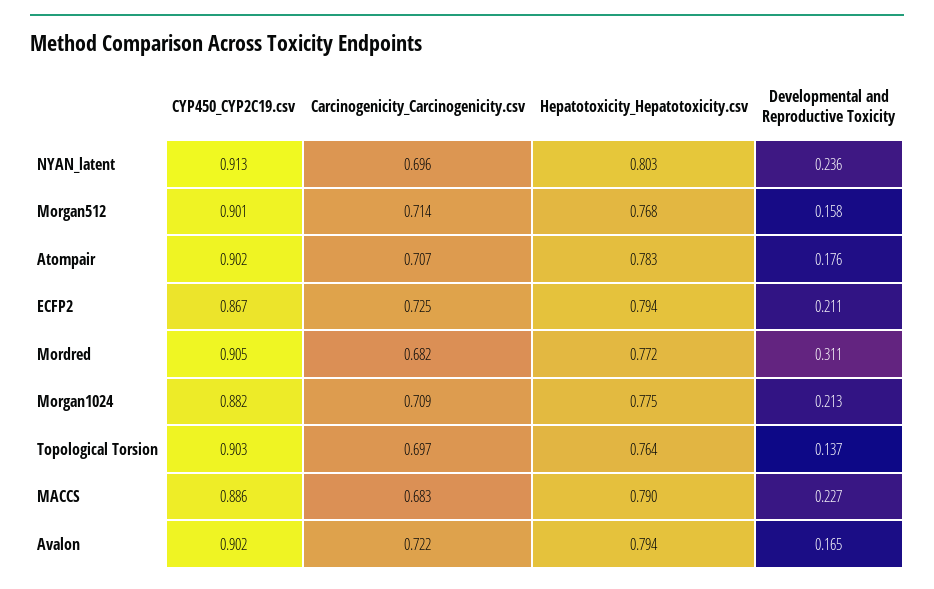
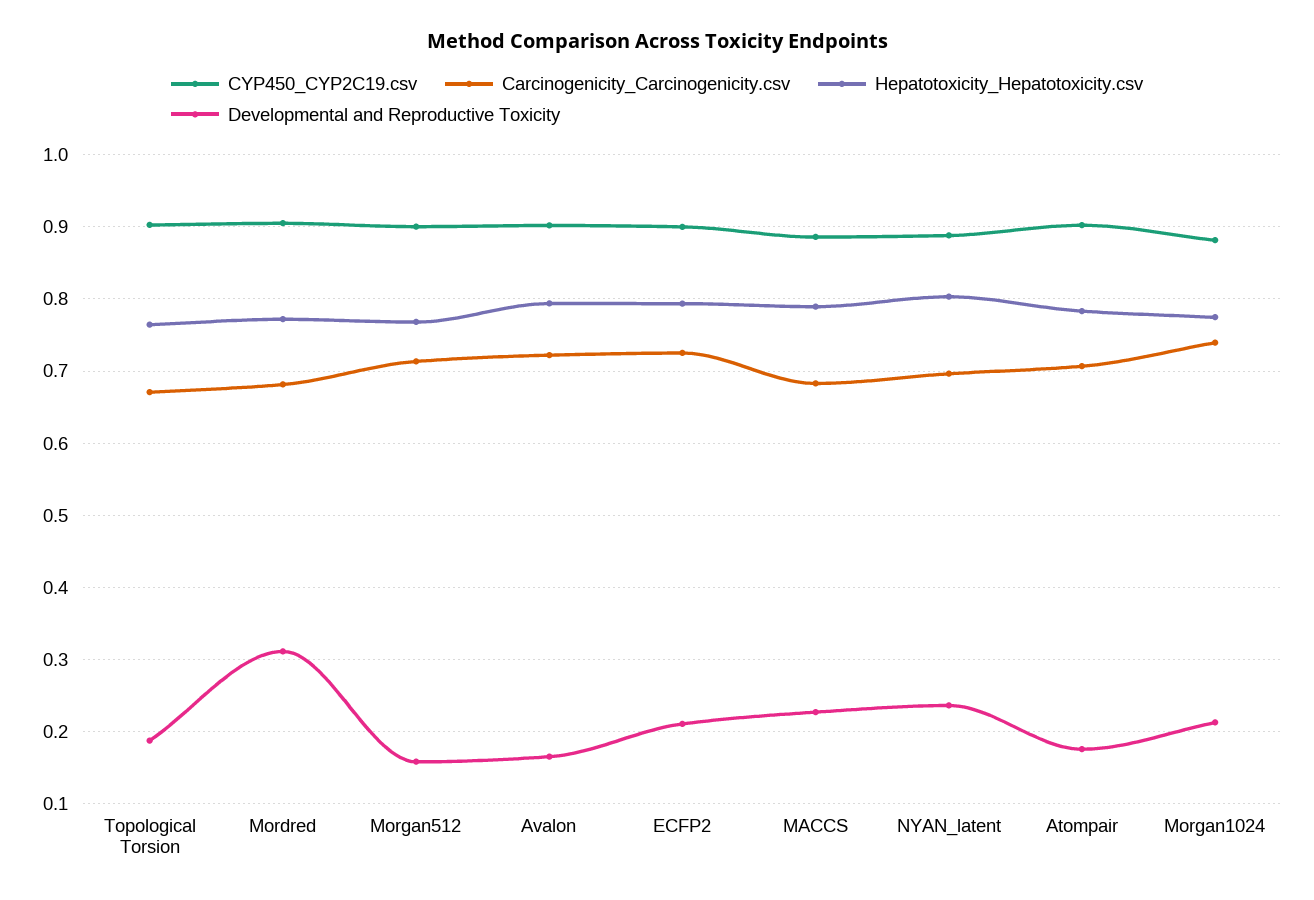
  {
    "CYP450_CYP2C19.csv": {
-     "NYAN_latent": 0.913,
+     "NYAN_latent": 0.89,
      "Morgan512": 0.901,
      "Atompair": 0.902,
-     "ECFP2": 0.867,
+     "ECFP2": 0.9,
      "Mordred": 0.905,
      "Morgan1024": 0.882,
      "Topological Torsion": 0.903,
      "MACCS": 0.886,
      "Avalon": 0.902
    },
    "Carcinogenicity_Carcinogenicity.csv": {
      "NYAN_latent": 0.696,
      "Morgan512": 0.714,
      "Atompair": 0.707,
      "ECFP2": 0.725,
      "Mordred": 0.682,
-     "Morgan1024": 0.709,
+     "Morgan1024": 0.74,
-     "Topological Torsion": 0.697,
+     "Topological Torsion": 0.67,
      "MACCS": 0.683,
      "Avalon": 0.722
    },
    "Hepatotoxicity_Hepatotoxicity.csv": {
      "NYAN_latent": 0.803,
      "Morgan512": 0.768,
      "Atompair": 0.783,
      "ECFP2": 0.794,
      "Mordred": 0.772,
      "Morgan1024": 0.775,
      "Topological Torsion": 0.764,
      "MACCS": 0.79,
      "Avalon": 0.794
    },
    "Developmental and Reproductive Toxicity": {
      "NYAN_latent": 0.236,
      "Morgan512": 0.158,
      "Atompair": 0.176,
      "ECFP2": 0.211,
      "Mordred": 0.311,
      "Morgan1024": 0.213,
-     "Topological Torsion": 0.137,
+     "Topological Torsion": 0.19,
      "MACCS": 0.227,
      "Avalon": 0.165
    }
  }

